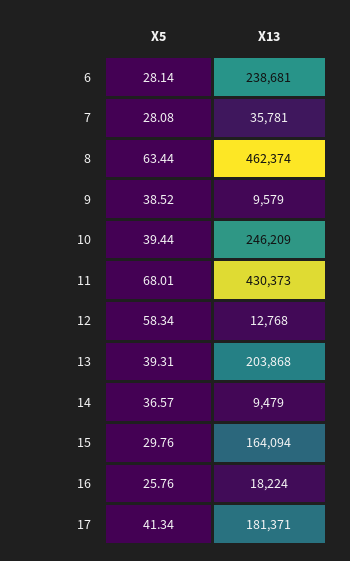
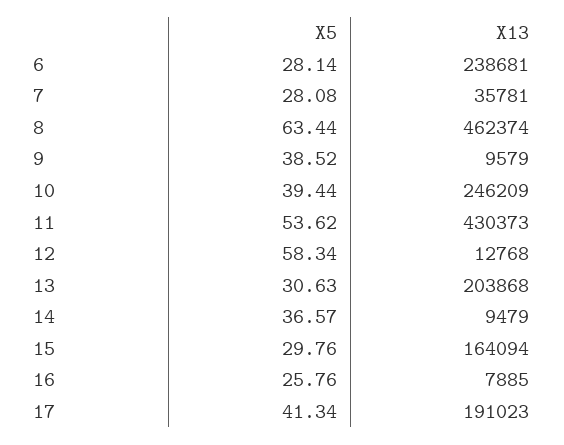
  {
    "X5": {
      "6": 28.14,
      "7": 28.08,
      "8": 63.44,
      "9": 38.52,
      "10": 39.44,
-     "11": 68.01,
+     "11": 53.62,
      "12": 58.34,
-     "13": 39.31,
+     "13": 30.63,
      "14": 36.57,
      "15": 29.76,
      "16": 25.76,
      "17": 41.34
    },
    "X13": {
      "6": 238681,
      "7": 35781,
      "8": 462374,
      "9": 9579,
      "10": 246209,
      "11": 430373,
      "12": 12768,
      "13": 203868,
      "14": 9479,
      "15": 164094,
-     "16": 18224,
+     "16": 7885,
-     "17": 181371
+     "17": 191023
    }
  }

